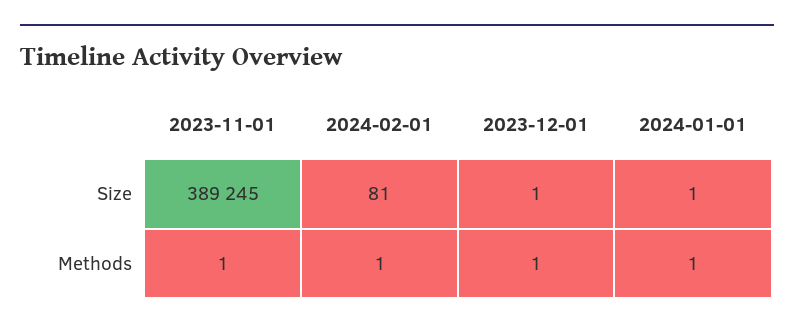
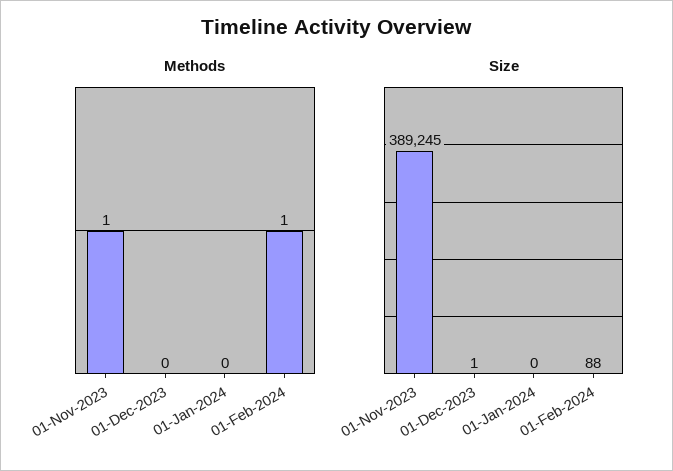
  {
    "Size": {
      "2023-11-01": 389245,
-     "2024-02-01": 81,
+     "2024-02-01": 88,
      "2023-12-01": 1,
-     "2024-01-01": 1
+     "2024-01-01": 0
    },
    "Methods": {
      "2023-11-01": 1,
      "2024-02-01": 1,
-     "2023-12-01": 1,
+     "2023-12-01": 0,
-     "2024-01-01": 1
+     "2024-01-01": 0
    }
  }

